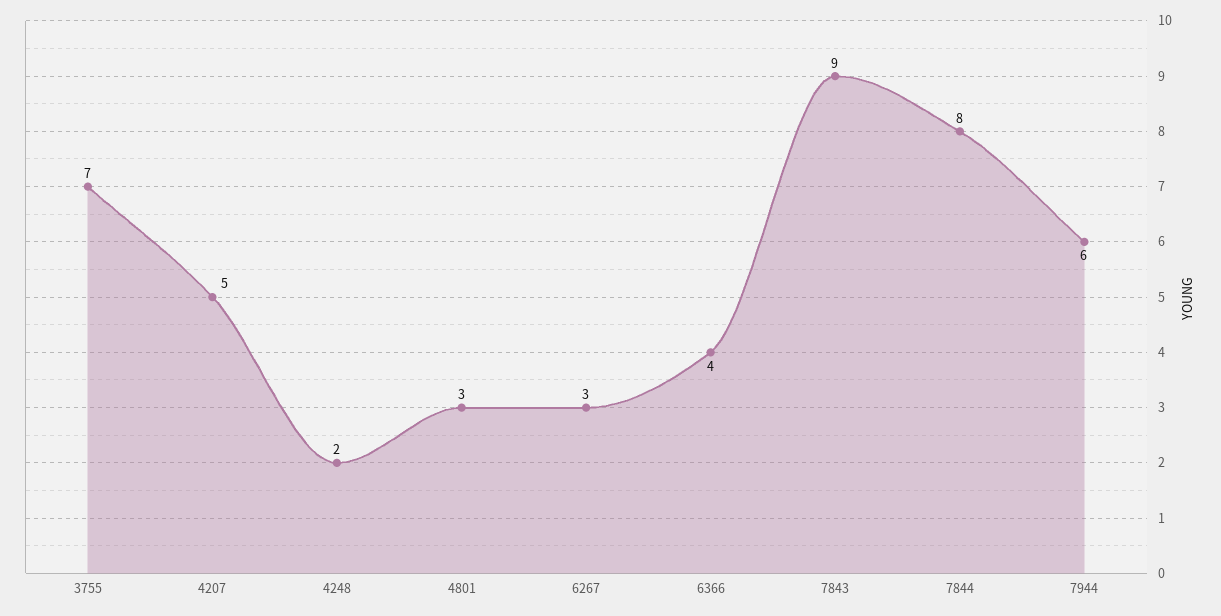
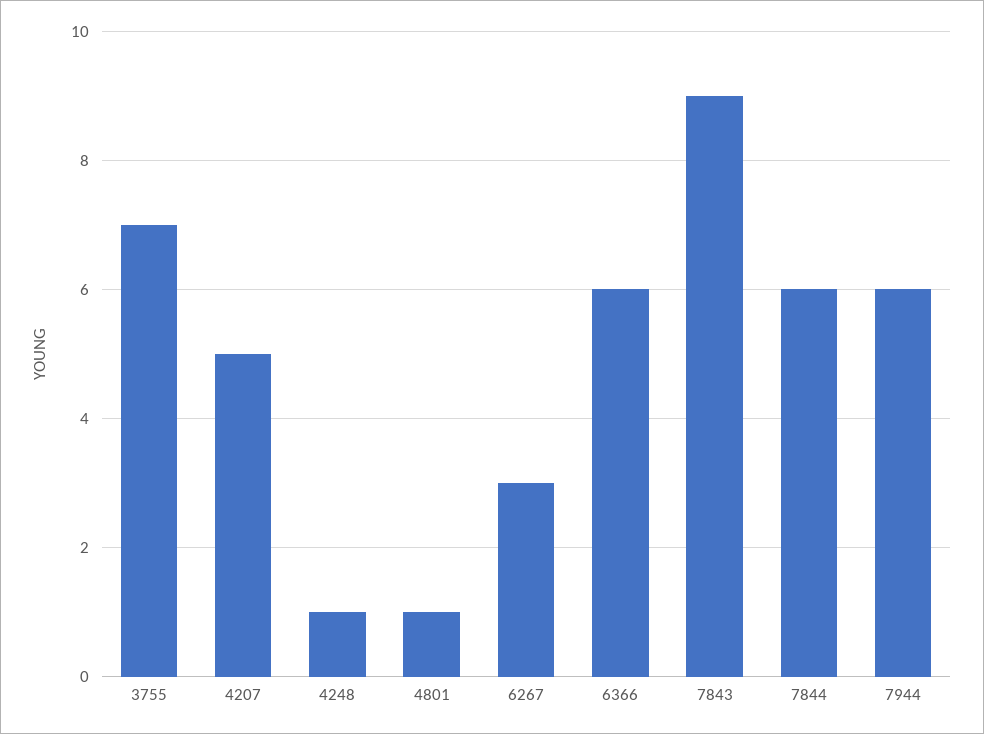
  {
    "3755": 7,
    "4207": 5,
-   "4248": 2,
+   "4248": 1,
-   "4801": 3,
+   "4801": 1,
    "6267": 3,
-   "6366": 4,
+   "6366": 6,
    "7843": 9,
-   "7844": 8,
+   "7844": 6,
    "7944": 6
  }

